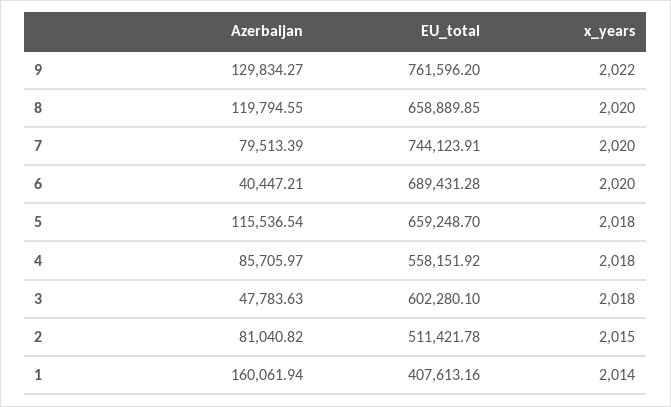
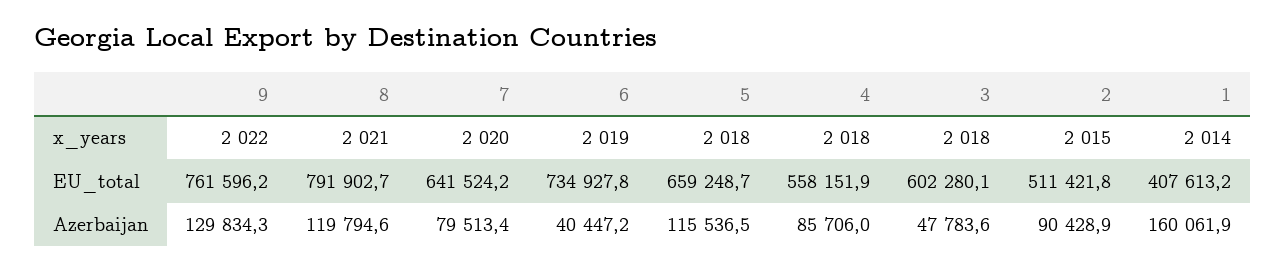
  {
    "Azerbaijan": {
      "9": 129834.27,
      "8": 119794.55,
      "7": 79513.39,
      "6": 40447.21,
      "5": 115536.54,
      "4": 85705.97,
      "3": 47783.63,
-     "2": 81040.82,
+     "2": 90428.9,
      "1": 160061.94
    },
    "EU_total": {
      "9": 761596.2,
-     "8": 658889.85,
+     "8": 791902.7,
-     "7": 744123.91,
+     "7": 641524.2,
-     "6": 689431.28,
+     "6": 734927.8,
      "5": 659248.7,
      "4": 558151.92,
      "3": 602280.1,
      "2": 511421.78,
      "1": 407613.16
    },
    "x_years": {
      "9": 2022,
-     "8": 2020,
+     "8": 2021,
      "7": 2020,
-     "6": 2020,
+     "6": 2019,
      "5": 2018,
      "4": 2018,
      "3": 2018,
      "2": 2015,
      "1": 2014
    }
  }

